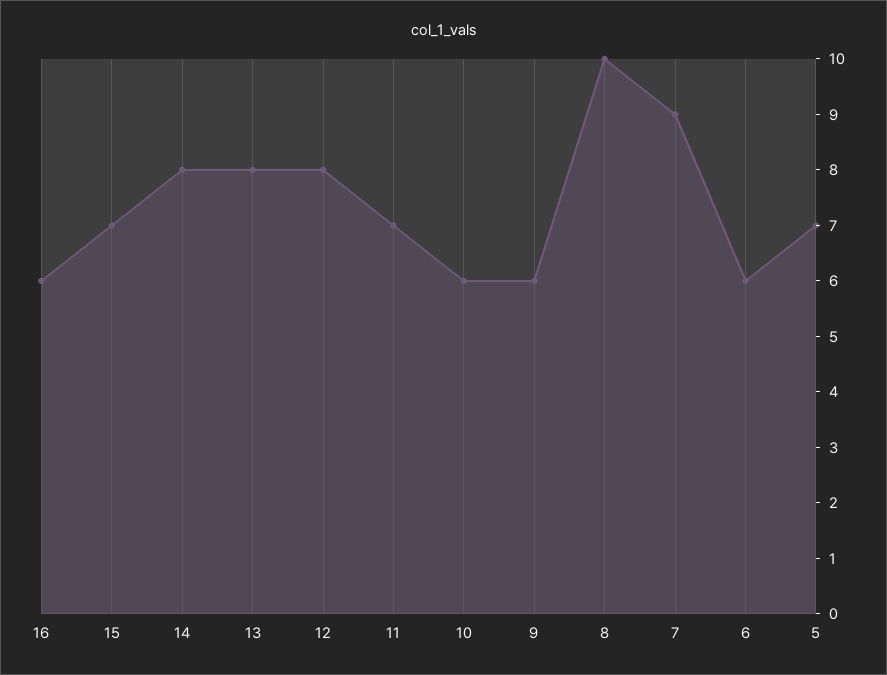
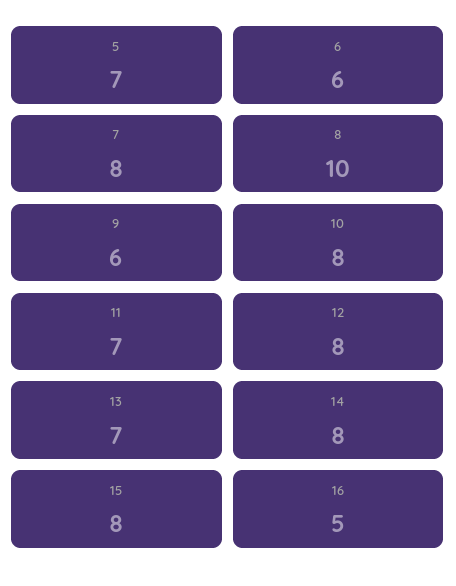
  {
-   "16": 6,
+   "16": 5,
-   "15": 7,
+   "15": 8,
    "14": 8,
-   "13": 8,
+   "13": 7,
    "12": 8,
    "11": 7,
-   "10": 6,
+   "10": 8,
    "9": 6,
    "8": 10,
-   "7": 9,
+   "7": 8,
    "6": 6,
    "5": 7
  }

